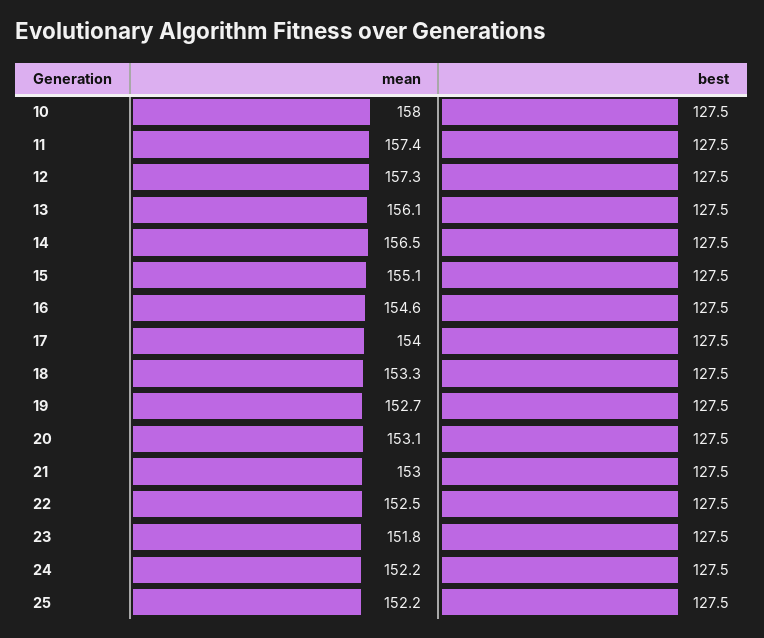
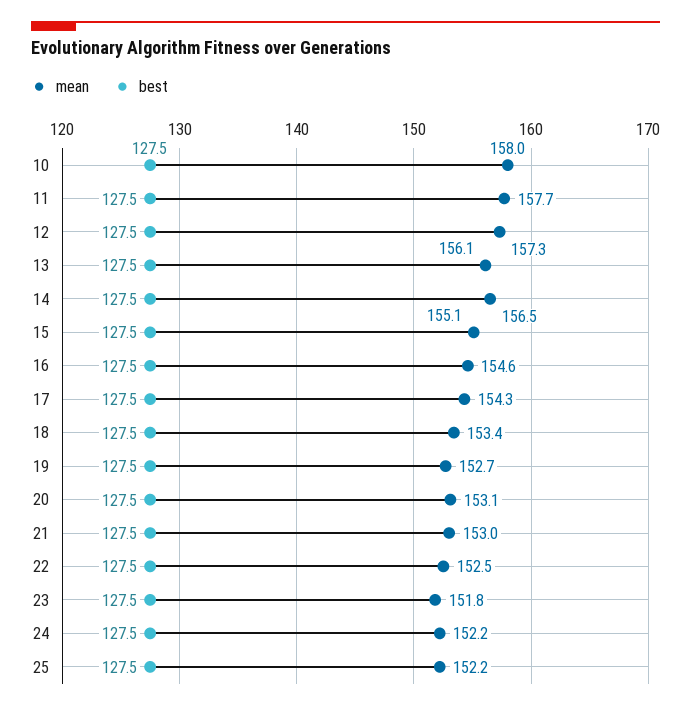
  {
    "mean": {
      "10": 158,
-     "11": 157.4,
+     "11": 157.7,
      "12": 157.3,
      "13": 156.1,
      "14": 156.5,
      "15": 155.1,
      "16": 154.6,
-     "17": 154,
+     "17": 154.3,
-     "18": 153.3,
+     "18": 153.4,
      "19": 152.7,
      "20": 153.1,
      "21": 153,
      "22": 152.5,
      "23": 151.8,
      "24": 152.2,
      "25": 152.2
    },
    "best": {
      "10": 127.5,
      "11": 127.5,
      "12": 127.5,
      "13": 127.5,
      "14": 127.5,
      "15": 127.5,
      "16": 127.5,
      "17": 127.5,
      "18": 127.5,
      "19": 127.5,
      "20": 127.5,
      "21": 127.5,
      "22": 127.5,
      "23": 127.5,
      "24": 127.5,
      "25": 127.5
    }
  }

